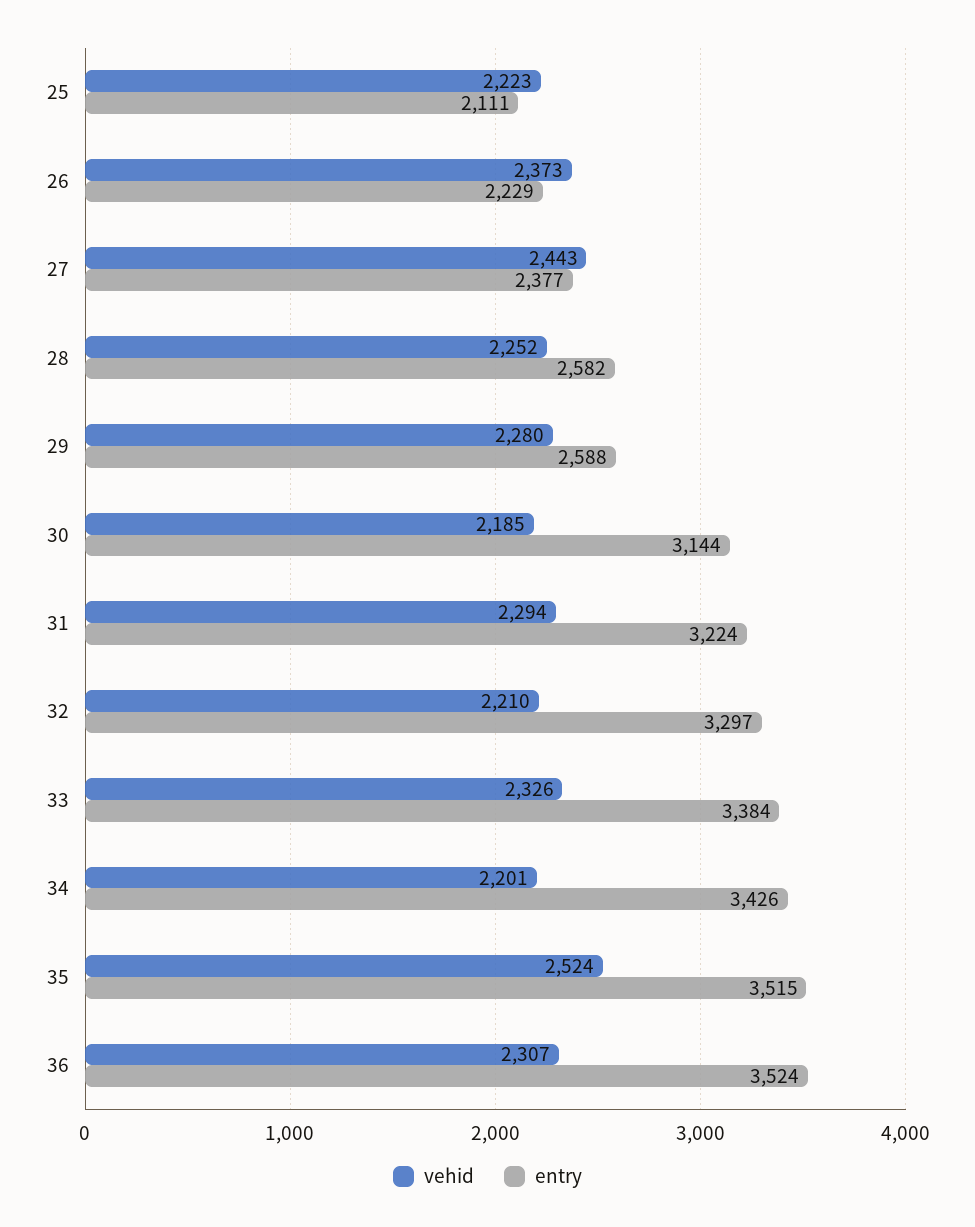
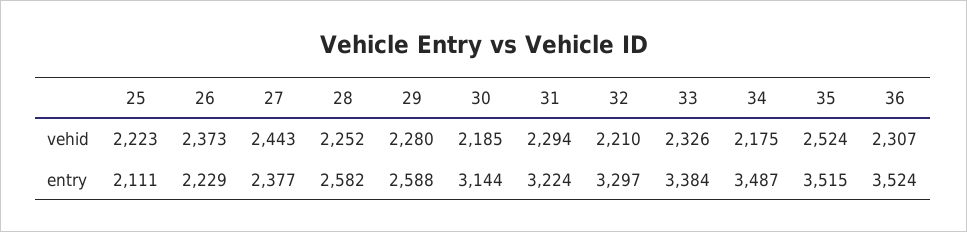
  {
    "vehid": {
      "25": 2223,
      "26": 2373,
      "27": 2443,
      "28": 2252,
      "29": 2280,
      "30": 2185,
      "31": 2294,
      "32": 2210,
      "33": 2326,
-     "34": 2201,
+     "34": 2175,
      "35": 2524,
      "36": 2307
    },
    "entry": {
      "25": 2111,
      "26": 2229,
      "27": 2377,
      "28": 2582,
      "29": 2588,
      "30": 3144,
      "31": 3224,
      "32": 3297,
      "33": 3384,
-     "34": 3426,
+     "34": 3487,
      "35": 3515,
      "36": 3524
    }
  }

